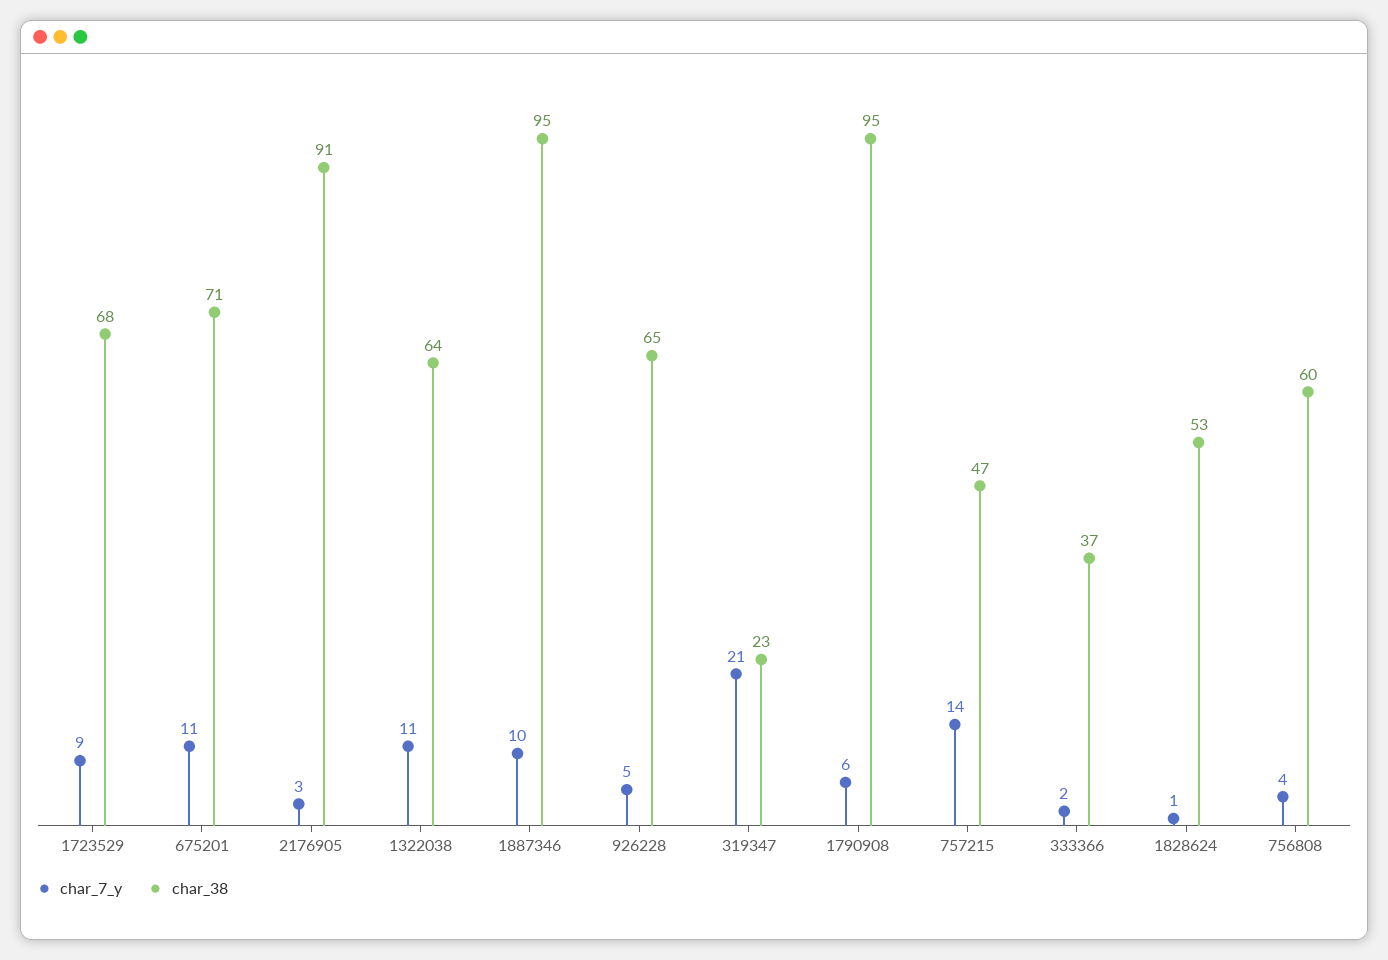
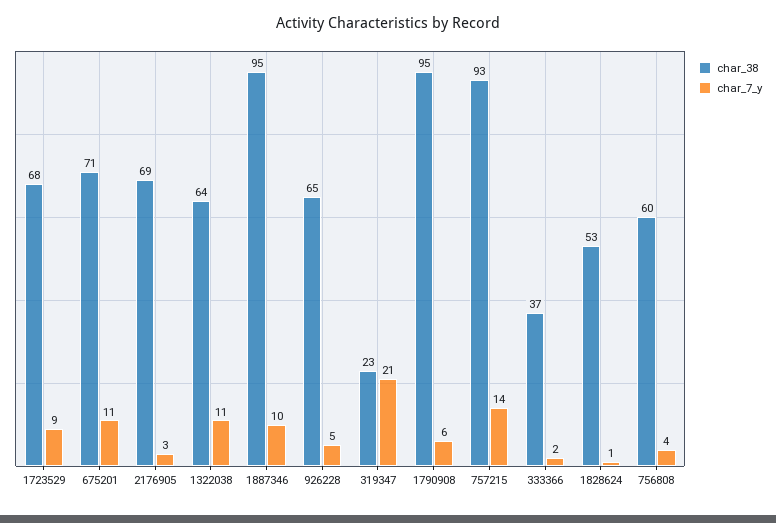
  {
    "char_7_y": {
      "1723529": 9,
      "675201": 11,
      "2176905": 3,
      "1322038": 11,
      "1887346": 10,
      "926228": 5,
      "319347": 21,
      "1790908": 6,
      "757215": 14,
      "333366": 2,
      "1828624": 1,
      "756808": 4
    },
    "char_38": {
      "1723529": 68,
      "675201": 71,
-     "2176905": 91,
+     "2176905": 69,
      "1322038": 64,
      "1887346": 95,
      "926228": 65,
      "319347": 23,
      "1790908": 95,
-     "757215": 47,
+     "757215": 93,
      "333366": 37,
      "1828624": 53,
      "756808": 60
    }
  }

